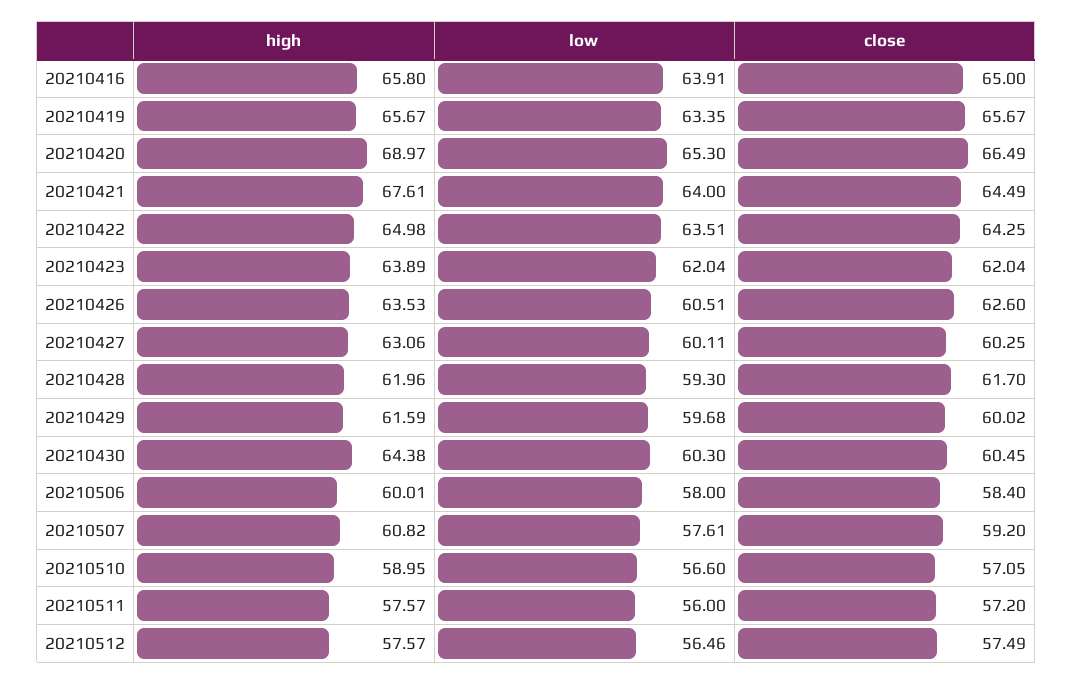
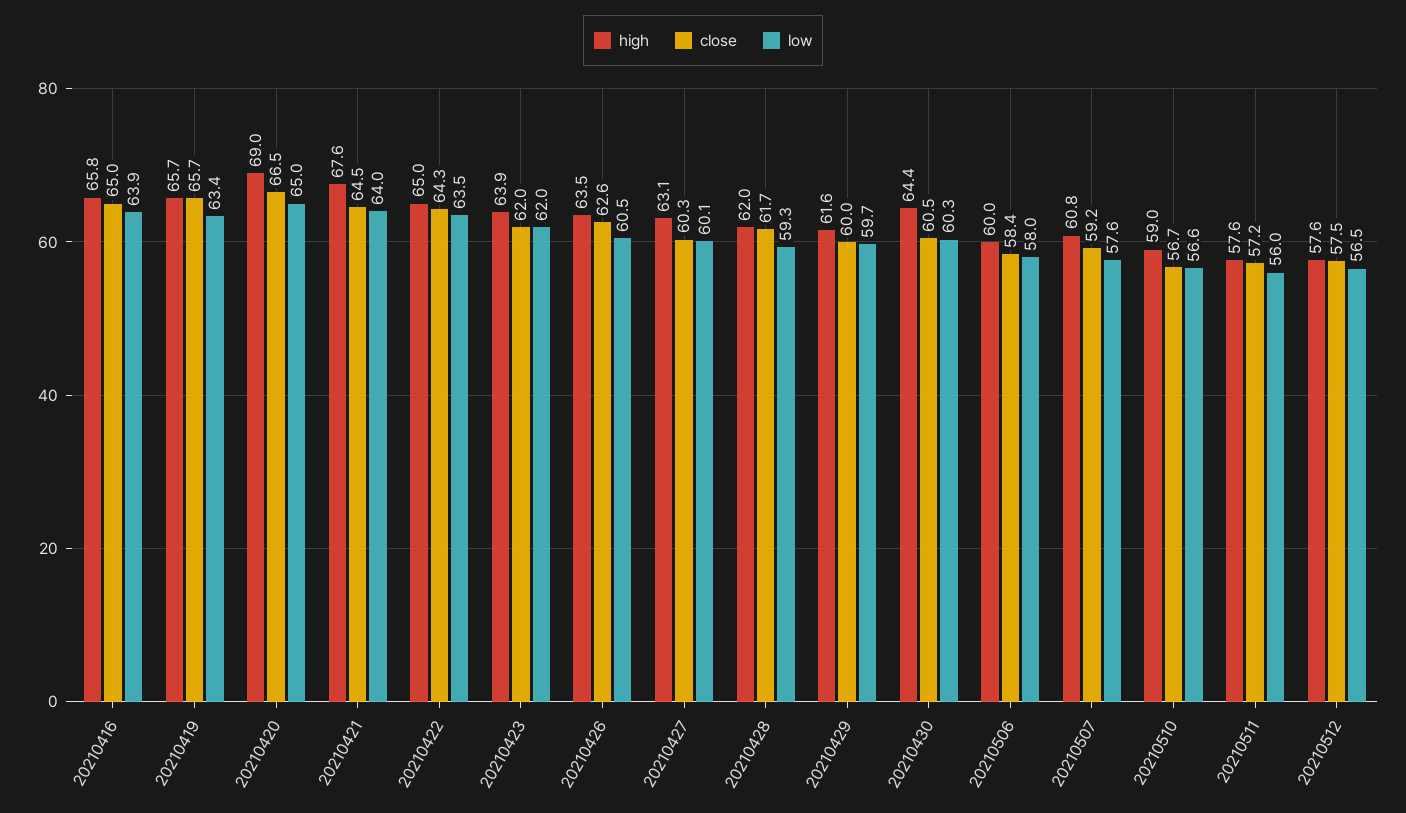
  {
    "high": {
      "20210416": 65.8,
      "20210419": 65.67,
      "20210420": 68.97,
      "20210421": 67.61,
      "20210422": 64.98,
      "20210423": 63.89,
      "20210426": 63.53,
      "20210427": 63.06,
      "20210428": 61.96,
      "20210429": 61.59,
      "20210430": 64.38,
      "20210506": 60.01,
      "20210507": 60.82,
      "20210510": 58.95,
      "20210511": 57.57,
      "20210512": 57.57
    },
    "low": {
      "20210416": 63.91,
      "20210419": 63.35,
-     "20210420": 65.3,
+     "20210420": 65,
      "20210421": 64,
      "20210422": 63.51,
      "20210423": 62.04,
      "20210426": 60.51,
      "20210427": 60.11,
      "20210428": 59.3,
      "20210429": 59.68,
      "20210430": 60.3,
      "20210506": 58,
      "20210507": 57.61,
      "20210510": 56.6,
      "20210511": 56,
      "20210512": 56.46
    },
    "close": {
      "20210416": 65,
      "20210419": 65.67,
      "20210420": 66.49,
      "20210421": 64.49,
      "20210422": 64.25,
      "20210423": 62.04,
      "20210426": 62.6,
      "20210427": 60.25,
      "20210428": 61.7,
      "20210429": 60.02,
      "20210430": 60.45,
      "20210506": 58.4,
      "20210507": 59.2,
-     "20210510": 57.05,
+     "20210510": 56.7,
      "20210511": 57.2,
      "20210512": 57.49
    }
  }

